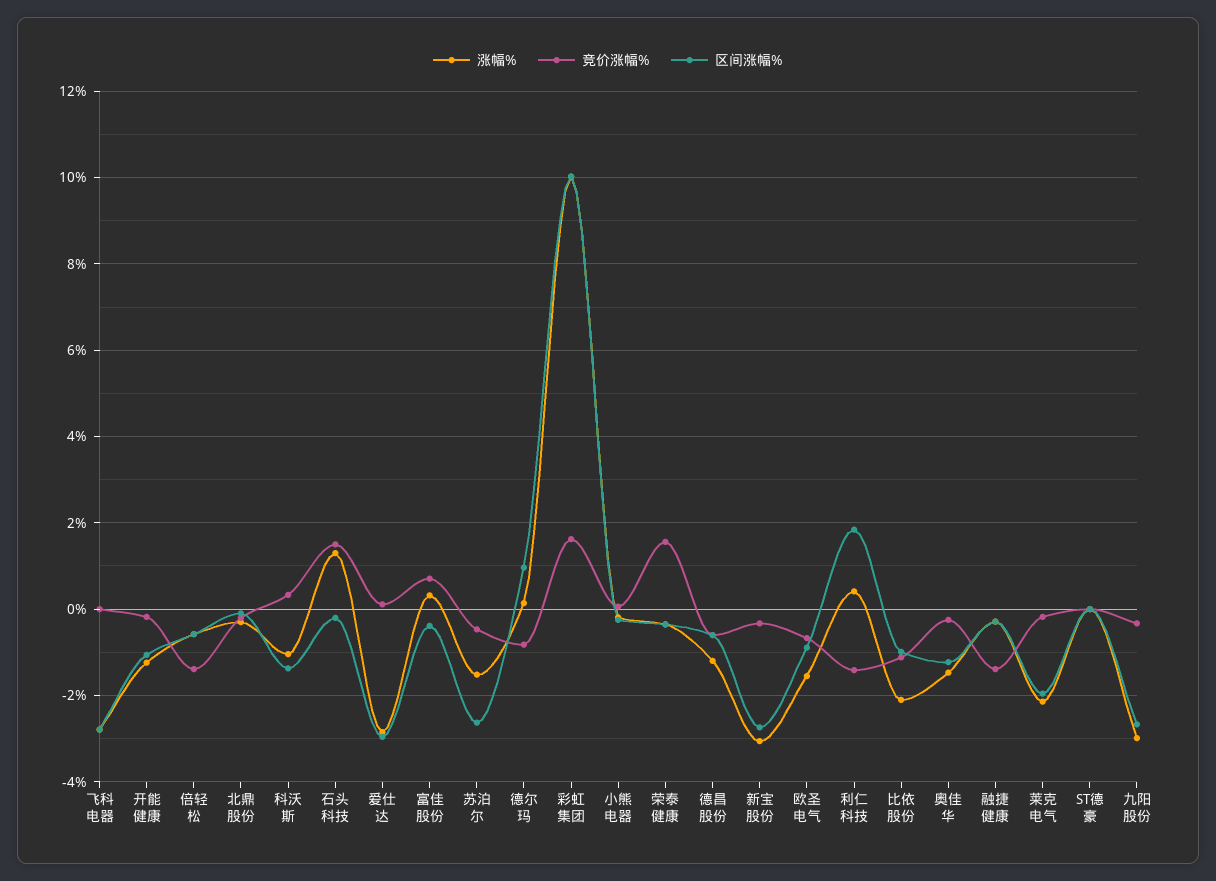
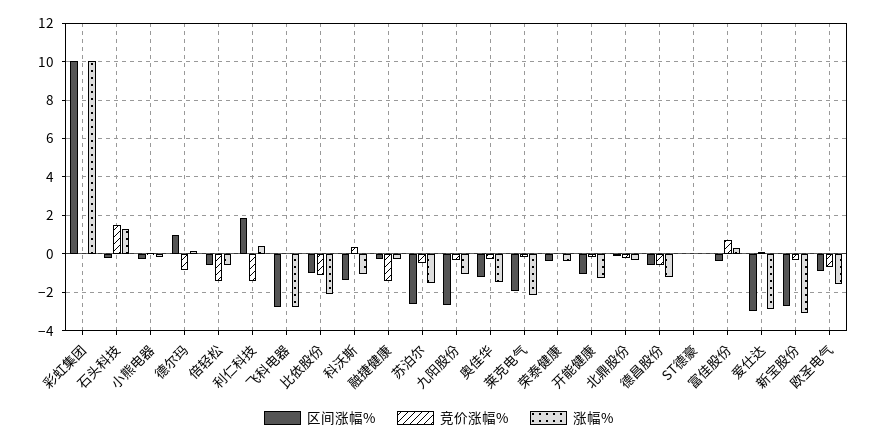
  {
    "涨幅%": {
      "飞科电器": -2.8,
      "开能健康": -1.2,
      "倍轻松": -0.6,
      "北鼎股份": -0.4,
      "科沃斯": -1,
      "石头科技": 1.4,
      "爱仕达": -2.8,
      "富佳股份": 0.4,
      "苏泊尔": -1.6,
      "德尔玛": 0.2,
      "彩虹集团": 10,
      "小熊电器": -0.2,
      "荣泰健康": -0.4,
      "德昌股份": -1.2,
      "新宝股份": -3,
      "欧圣电气": -1.6,
      "利仁科技": 0.4,
      "比依股份": -2.2,
      "奥佳华": -1.4,
      "融捷健康": -0.2,
      "莱克电气": -2.2,
      "ST德豪": 0,
-     "九阳股份": -3
+     "九阳股份": -1
    },
    "竞价涨幅%": {
      "飞科电器": 0,
      "开能健康": -0.2,
      "倍轻松": -1.4,
      "北鼎股份": -0.2,
      "科沃斯": 0.4,
      "石头科技": 1.6,
      "爱仕达": 0.2,
      "富佳股份": 0.8,
      "苏泊尔": -0.4,
      "德尔玛": -0.8,
-     "彩虹集团": 1.6,
+     "彩虹集团": 0,
      "小熊电器": 0,
-     "荣泰健康": 1.6,
+     "荣泰健康": 0,
      "德昌股份": -0.6,
      "新宝股份": -0.4,
      "欧圣电气": -0.6,
      "利仁科技": -1.4,
      "比依股份": -1.2,
      "奥佳华": -0.2,
      "融捷健康": -1.4,
      "莱克电气": -0.2,
      "ST德豪": 0,
      "九阳股份": -0.4
    },
    "区间涨幅%": {
      "飞科电器": -2.8,
      "开能健康": -1,
      "倍轻松": -0.6,
      "北鼎股份": -0.2,
      "科沃斯": -1.4,
      "石头科技": -0.2,
      "爱仕达": -3,
      "富佳股份": -0.4,
      "苏泊尔": -2.6,
      "德尔玛": 1,
      "彩虹集团": 10,
      "小熊电器": -0.2,
      "荣泰健康": -0.4,
      "德昌股份": -0.6,
      "新宝股份": -2.8,
      "欧圣电气": -0.8,
      "利仁科技": 1.8,
      "比依股份": -1,
      "奥佳华": -1.2,
      "融捷健康": -0.2,
      "莱克电气": -2,
      "ST德豪": 0,
      "九阳股份": -2.6
    }
  }

